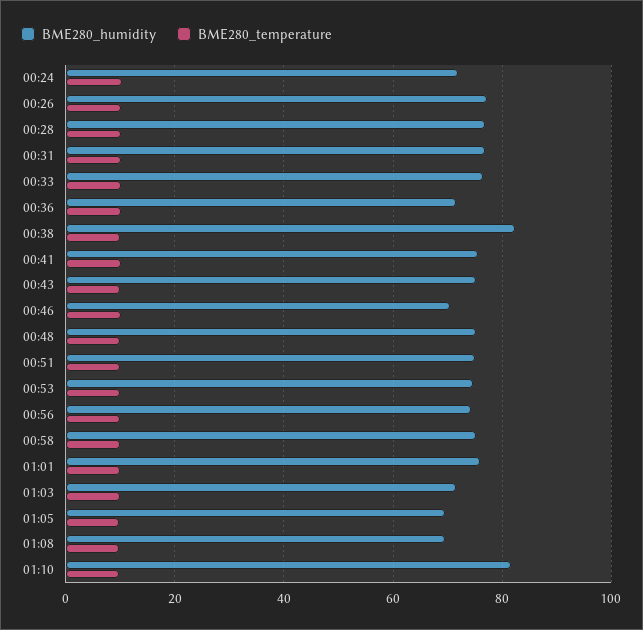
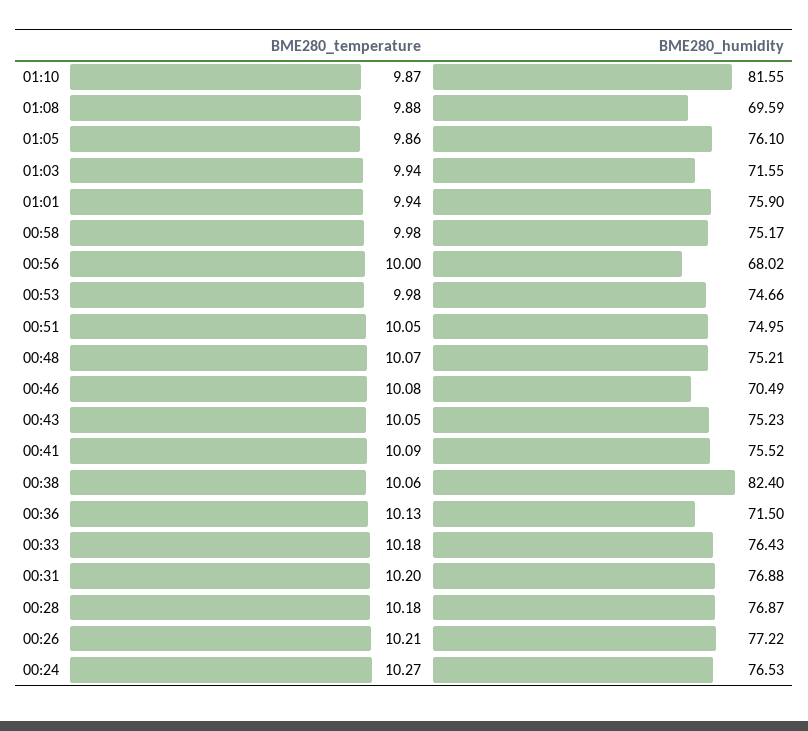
  {
    "BME280_humidity": {
-     "00:24": 72,
+     "00:24": 76.53,
      "00:26": 77.22,
      "00:28": 76.87,
      "00:31": 76.88,
      "00:33": 76.43,
      "00:36": 71.5,
      "00:38": 82.4,
      "00:41": 75.52,
      "00:43": 75.23,
      "00:46": 70.49,
      "00:48": 75.21,
      "00:51": 74.95,
      "00:53": 74.66,
-     "00:56": 74,
+     "00:56": 68.02,
      "00:58": 75.17,
      "01:01": 75.9,
      "01:03": 71.55,
-     "01:05": 70,
+     "01:05": 76.1,
      "01:08": 69.59,
      "01:10": 81.55
    },
    "BME280_temperature": {
      "00:24": 10.27,
      "00:26": 10.21,
      "00:28": 10.18,
      "00:31": 10.2,
      "00:33": 10.18,
      "00:36": 10.13,
      "00:38": 10.06,
      "00:41": 10.09,
      "00:43": 10.05,
      "00:46": 10.08,
      "00:48": 10.07,
      "00:51": 10.05,
      "00:53": 9.98,
      "00:56": 10,
      "00:58": 9.98,
      "01:01": 9.94,
      "01:03": 9.94,
      "01:05": 9.86,
      "01:08": 9.88,
      "01:10": 9.87
    }
  }

